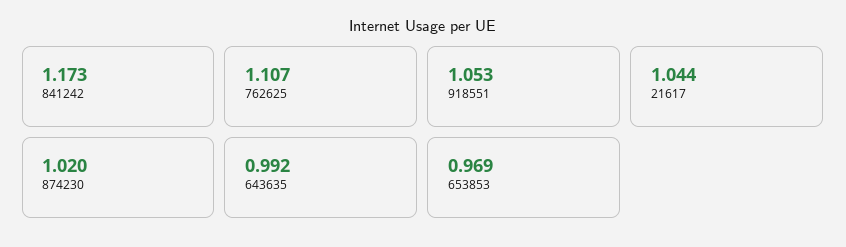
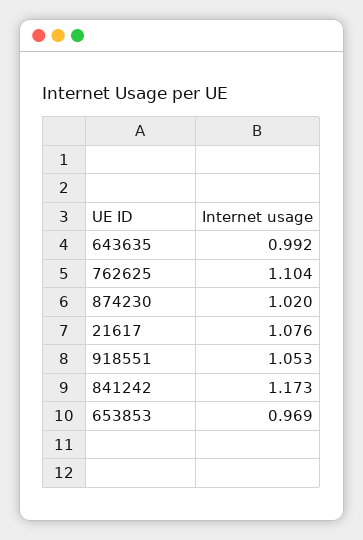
  {
    "841242": 1.173,
-   "762625": 1.107,
+   "762625": 1.104,
    "918551": 1.053,
-   "21617": 1.044,
+   "21617": 1.076,
    "874230": 1.02,
    "643635": 0.992,
    "653853": 0.969
  }

